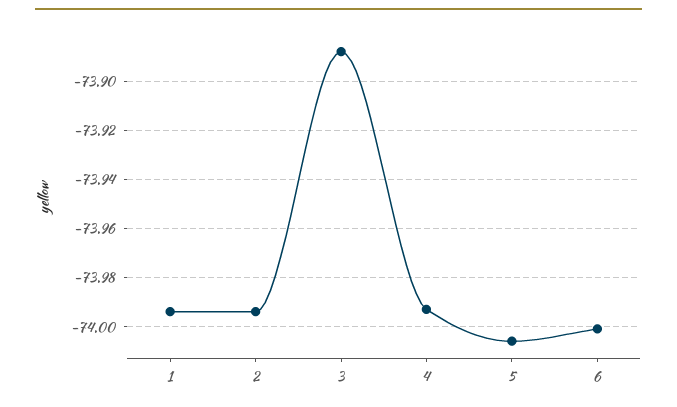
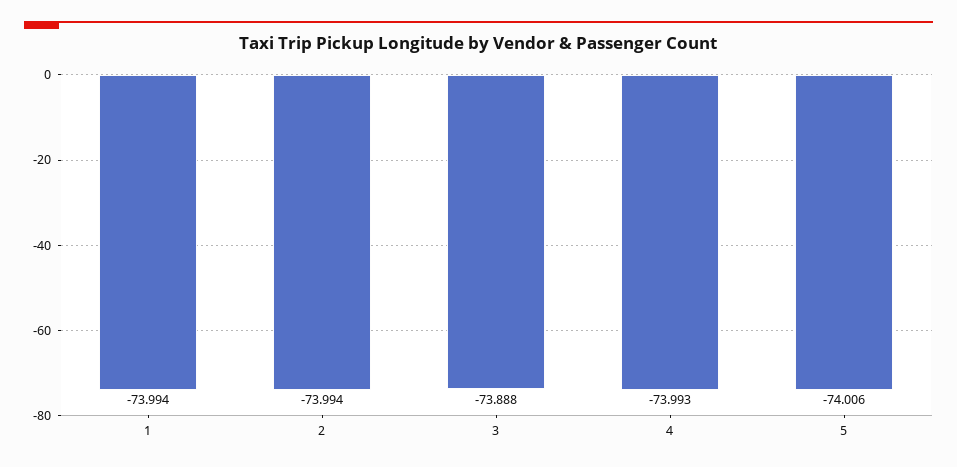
  {
    "1": -73.994,
    "2": -73.994,
    "3": -73.888,
    "4": -73.993,
-   "5": -74.006,
+   "5": -74.006
-   "6": -74
  }

